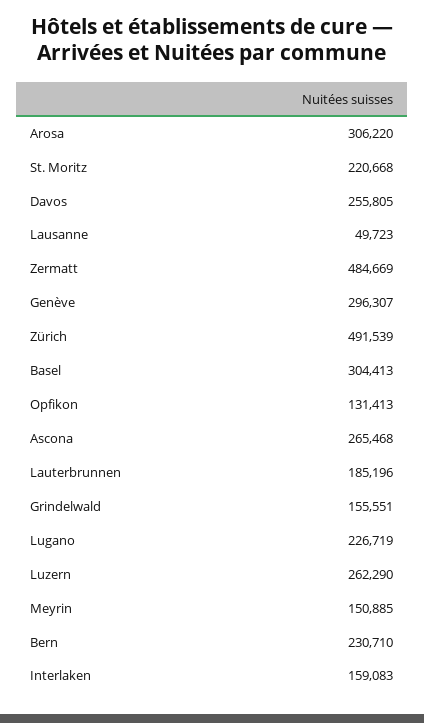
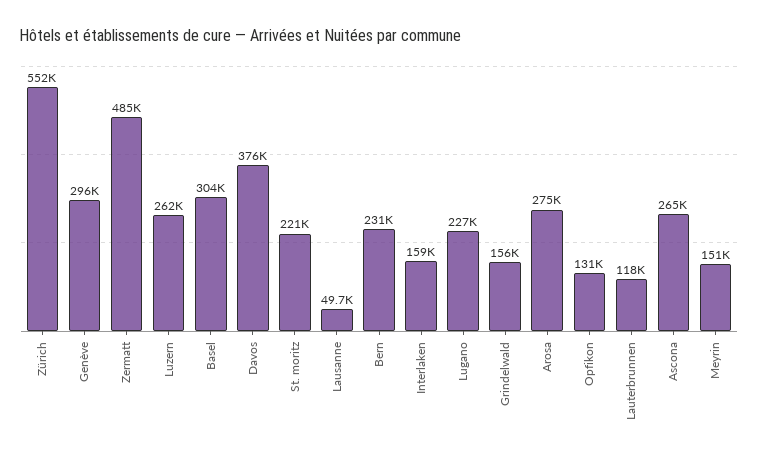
  {
-   "Arosa": 306220,
+   "Arosa": 275000,
    "St. Moritz": 220668,
-   "Davos": 255805,
+   "Davos": 376000,
    "Lausanne": 49723,
    "Zermatt": 484669,
    "Genève": 296307,
-   "Zürich": 491539,
+   "Zürich": 552000,
    "Basel": 304413,
    "Opfikon": 131413,
    "Ascona": 265468,
-   "Lauterbrunnen": 185196,
+   "Lauterbrunnen": 118000,
    "Grindelwald": 155551,
    "Lugano": 226719,
    "Luzern": 262290,
    "Meyrin": 150885,
    "Bern": 230710,
    "Interlaken": 159083
  }

